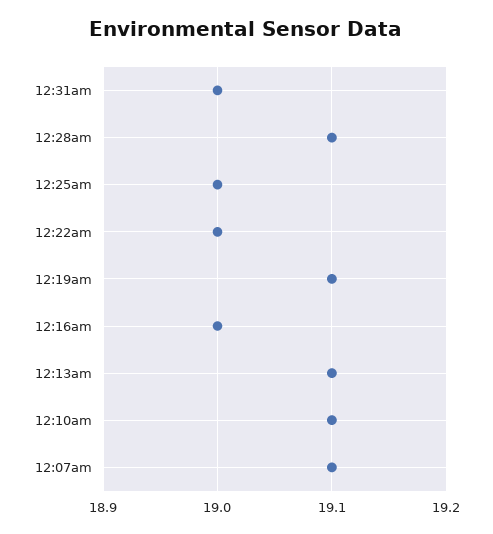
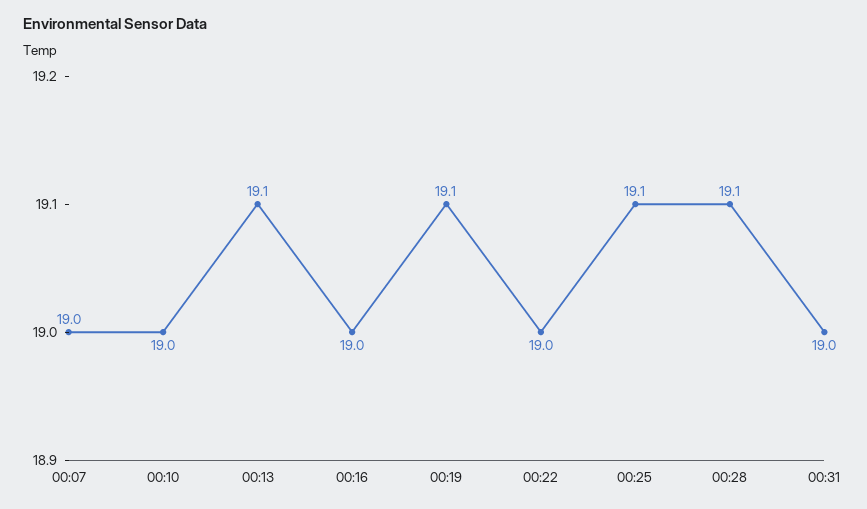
  {
    "12:31am": 19,
    "12:28am": 19.1,
-   "12:25am": 19,
+   "12:25am": 19.1,
    "12:22am": 19,
    "12:19am": 19.1,
    "12:16am": 19,
    "12:13am": 19.1,
-   "12:10am": 19.1,
+   "12:10am": 19,
-   "12:07am": 19.1
+   "12:07am": 19
  }

